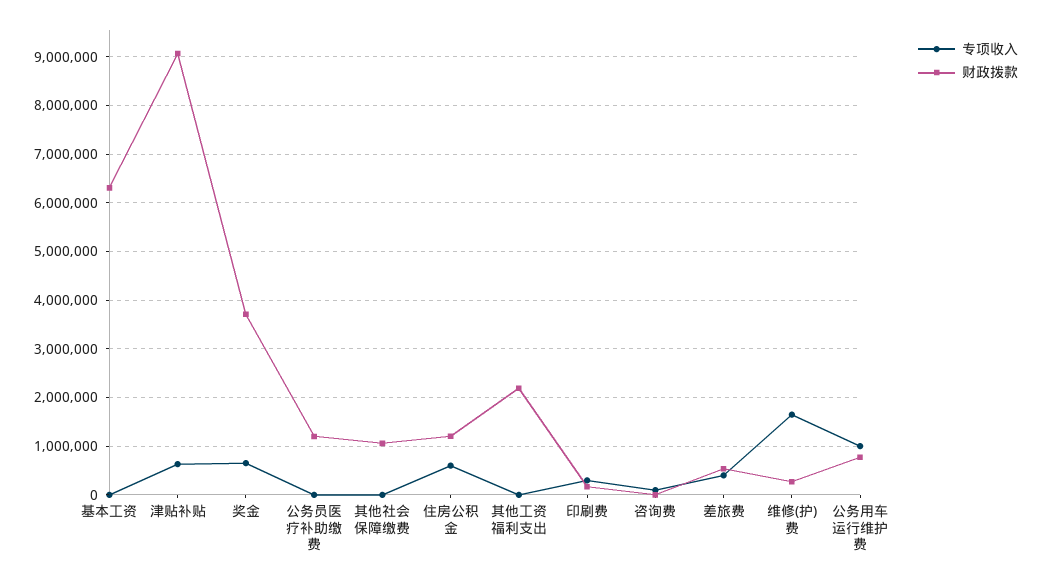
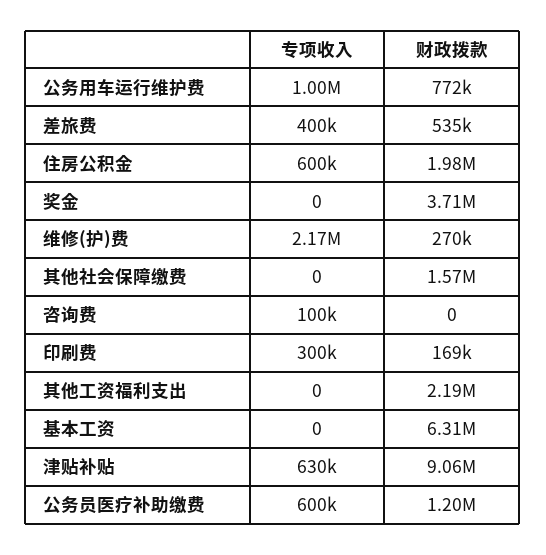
  {
    "专项收入": {
      "基本工资": 0,
      "津贴补贴": 630000,
-     "奖金": 600000,
+     "奖金": 0,
-     "公务员医疗补助缴费": 0,
+     "公务员医疗补助缴费": 600000,
      "其他社会保障缴费": 0,
      "住房公积金": 600000,
      "其他工资福利支出": 0,
      "印刷费": 300000,
      "咨询费": 100000,
      "差旅费": 400000,
-     "维修(护)费": 1600000,
+     "维修(护)费": 2170000,
      "公务用车运行维护费": 1000000
    },
    "财政拨款": {
      "基本工资": 6310000,
      "津贴补贴": 9060000,
      "奖金": 3710000,
      "公务员医疗补助缴费": 1200000,
-     "其他社会保障缴费": 1000000,
+     "其他社会保障缴费": 1570000,
-     "住房公积金": 1200000,
+     "住房公积金": 1980000,
      "其他工资福利支出": 2190000,
      "印刷费": 169000,
      "咨询费": 0,
      "差旅费": 535000,
      "维修(护)费": 270000,
      "公务用车运行维护费": 772000
    }
  }

